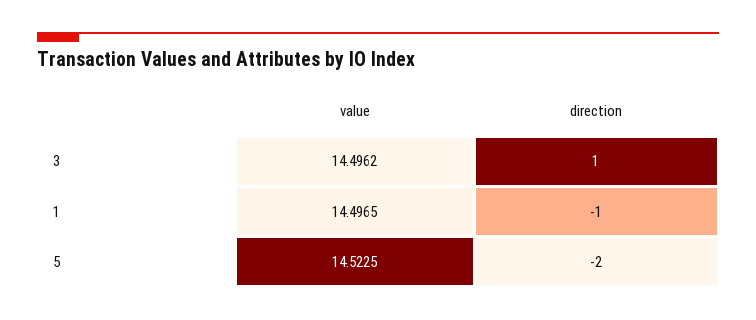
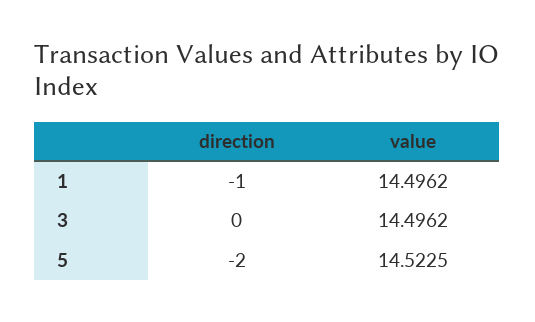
  {
    "value": {
      "3": 14.4962,
-     "1": 14.4965,
+     "1": 14.4962,
      "5": 14.5225
    },
    "direction": {
-     "3": 1,
+     "3": 0,
      "1": -1,
      "5": -2
    }
  }

